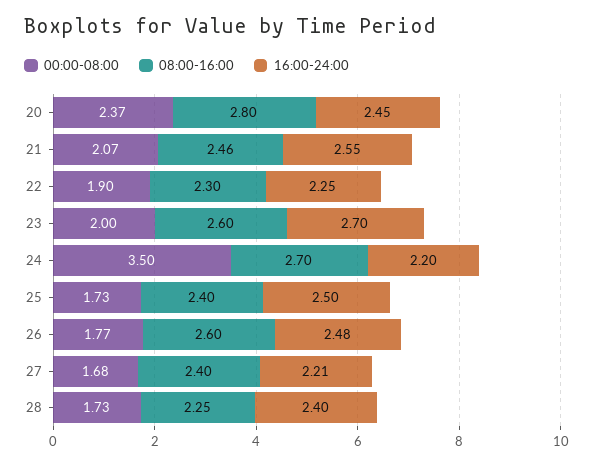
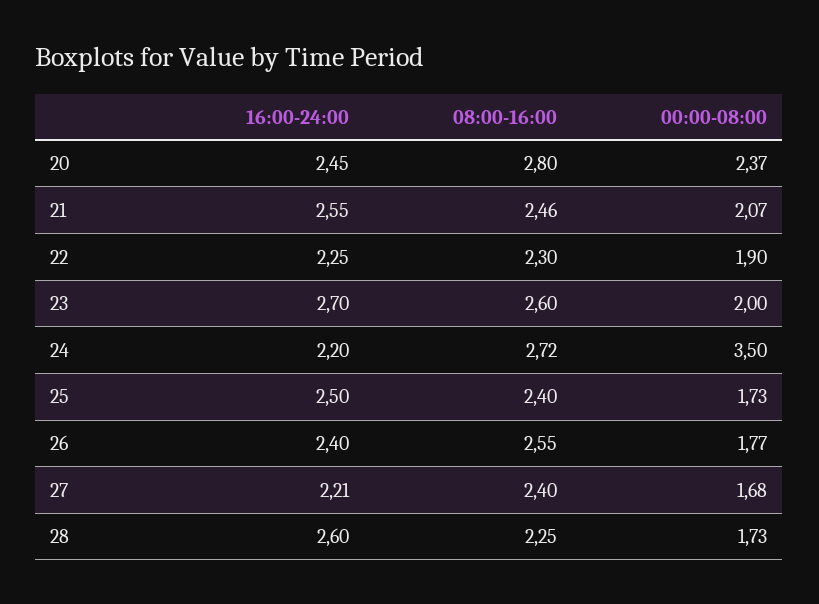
  {
    "00:00-08:00": {
      "20": 2.37,
      "21": 2.07,
      "22": 1.9,
      "23": 2,
      "24": 3.5,
      "25": 1.73,
      "26": 1.77,
      "27": 1.68,
      "28": 1.73
    },
    "08:00-16:00": {
      "20": 2.8,
      "21": 2.46,
      "22": 2.3,
      "23": 2.6,
-     "24": 2.7,
+     "24": 2.72,
      "25": 2.4,
-     "26": 2.6,
+     "26": 2.55,
      "27": 2.4,
      "28": 2.25
    },
    "16:00-24:00": {
      "20": 2.45,
      "21": 2.55,
      "22": 2.25,
      "23": 2.7,
      "24": 2.2,
      "25": 2.5,
-     "26": 2.48,
+     "26": 2.4,
      "27": 2.21,
-     "28": 2.4
+     "28": 2.6
    }
  }

